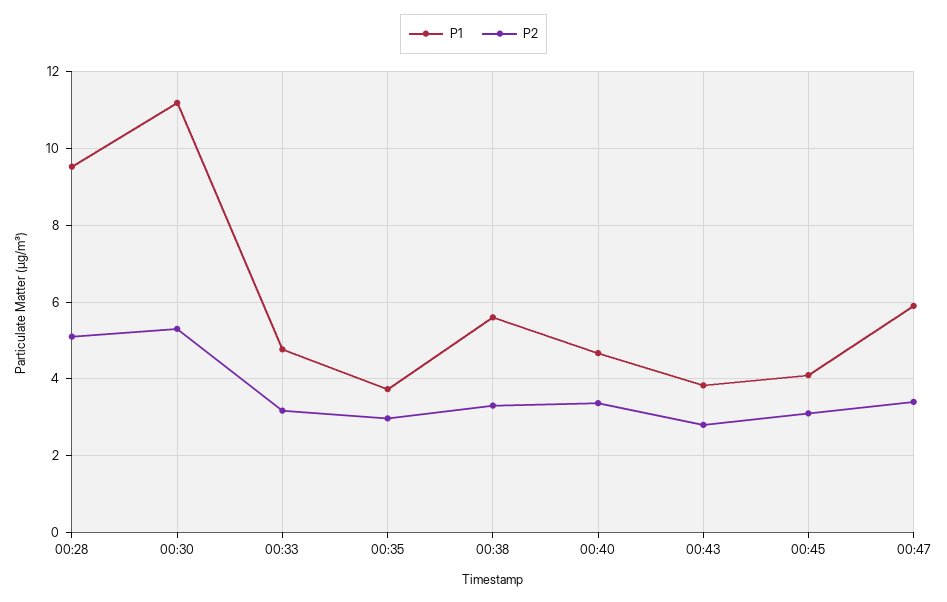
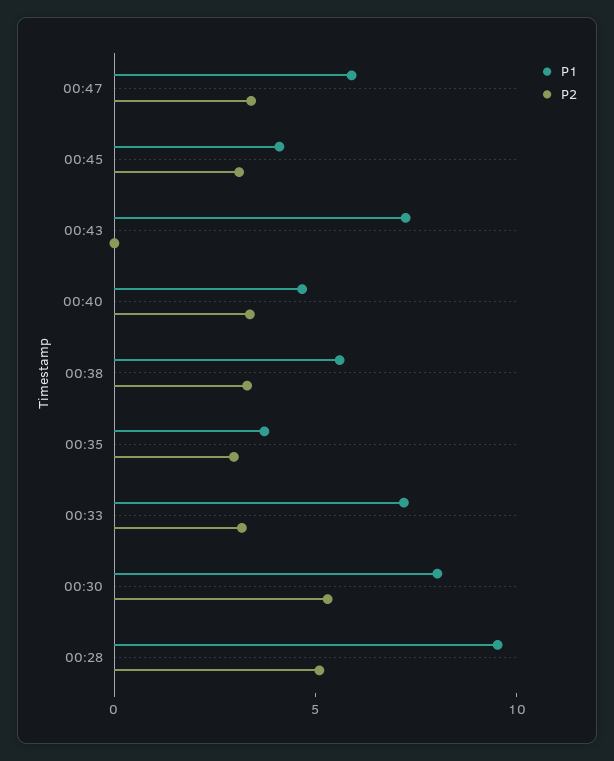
  {
    "P1": {
      "00:28": 9.6,
-     "00:30": 11.2,
+     "00:30": 8,
-     "00:33": 4.8,
+     "00:33": 7,
      "00:35": 3.8,
      "00:38": 5.6,
      "00:40": 4.6,
-     "00:43": 3.8,
+     "00:43": 7,
      "00:45": 4.2,
      "00:47": 6
    },
    "P2": {
      "00:28": 5.2,
      "00:30": 5.4,
      "00:33": 3.2,
      "00:35": 3,
      "00:38": 3.4,
      "00:40": 3.4,
-     "00:43": 2.8,
+     "00:43": 0,
      "00:45": 3.2,
      "00:47": 3.4
    }
  }

